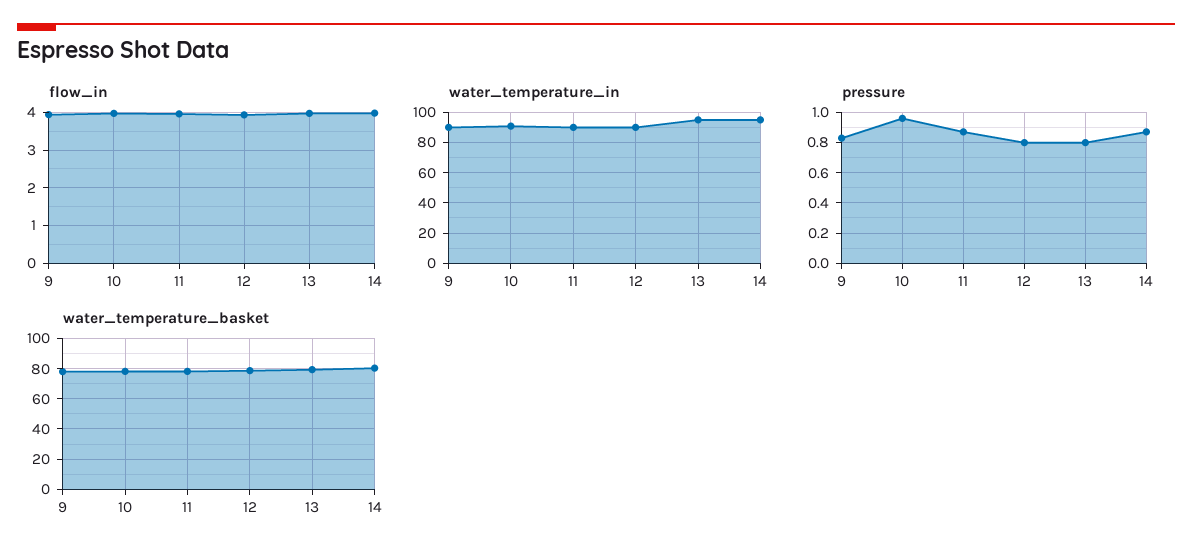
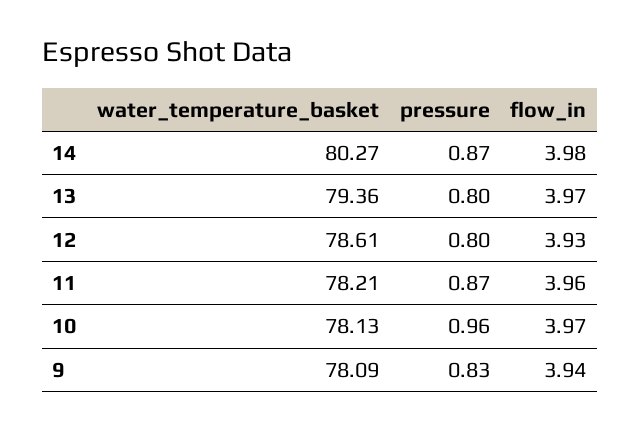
  {
    "flow_in": {
      "9": 3.94,
      "10": 3.97,
      "11": 3.96,
      "12": 3.93,
      "13": 3.97,
      "14": 3.98
    },
-   "water_temperature_in": {
-     "9": 90,
-     "10": 90,
-     "11": 90,
-     "12": 90,
-     "13": 95,
-     "14": 95
-   },
    "pressure": {
      "9": 0.83,
      "10": 0.96,
      "11": 0.87,
      "12": 0.8,
      "13": 0.8,
      "14": 0.87
    },
    "water_temperature_basket": {
      "9": 78.09,
      "10": 78.13,
      "11": 78.21,
      "12": 78.61,
      "13": 79.36,
      "14": 80.27
    }
  }

